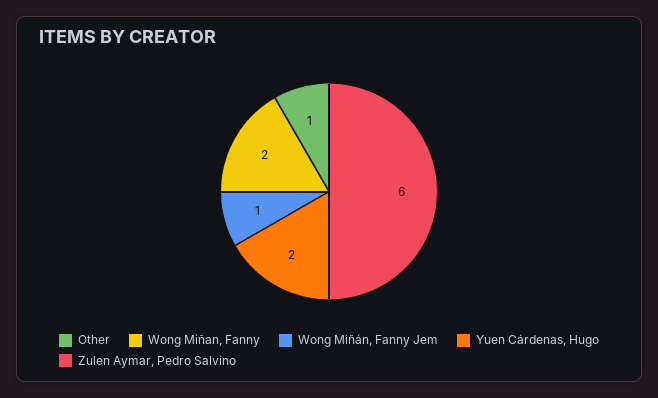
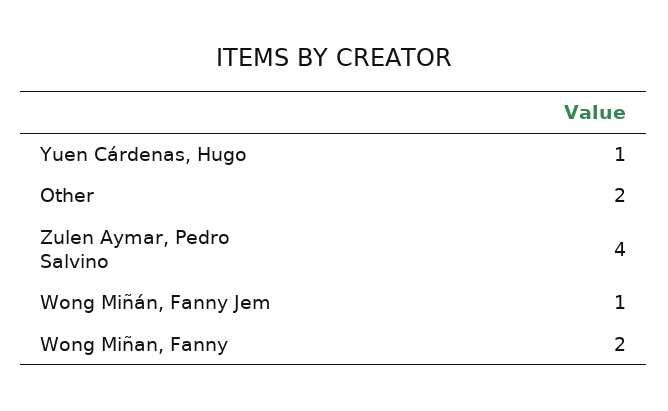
  {
-   "Other": 1,
+   "Other": 2,
    "Wong Miñan, Fanny": 2,
    "Wong Miñán, Fanny Jem": 1,
-   "Yuen Cárdenas, Hugo": 2,
+   "Yuen Cárdenas, Hugo": 1,
-   "Zulen Aymar, Pedro Salvino": 6
+   "Zulen Aymar, Pedro Salvino": 4
  }

